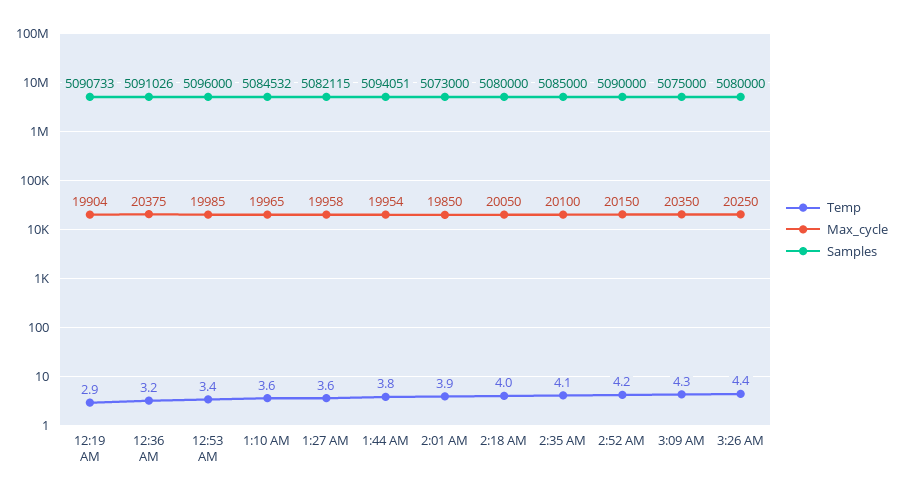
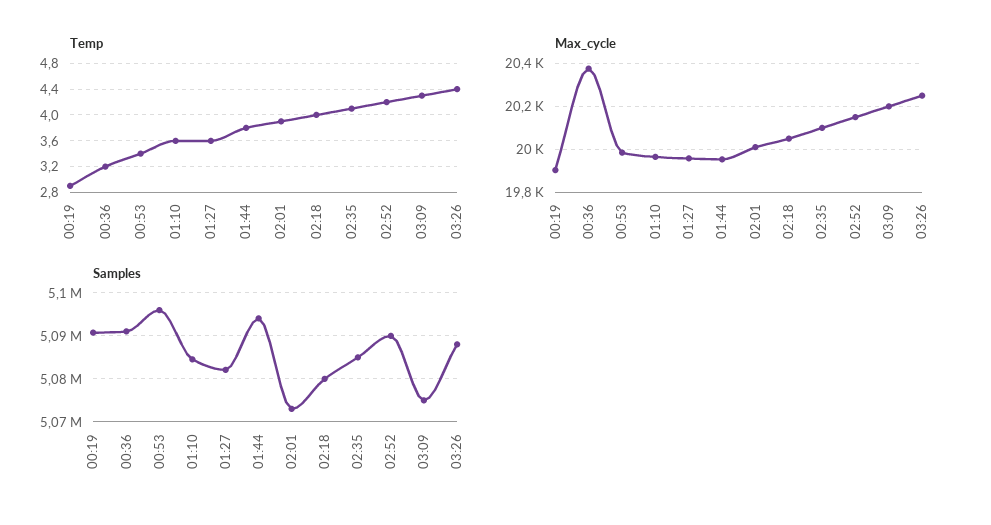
  {
    "Temp": {
      "12:19 AM": 2.9,
      "12:36 AM": 3.2,
      "12:53 AM": 3.4,
      "1:10 AM": 3.6,
      "1:27 AM": 3.6,
      "1:44 AM": 3.8,
      "2:01 AM": 3.9,
      "2:18 AM": 4,
      "2:35 AM": 4.1,
      "2:52 AM": 4.2,
      "3:09 AM": 4.3,
      "3:26 AM": 4.4
    },
    "Max_cycle": {
      "12:19 AM": 19904,
      "12:36 AM": 20375,
      "12:53 AM": 19985,
      "1:10 AM": 19965,
      "1:27 AM": 19958,
      "1:44 AM": 19954,
-     "2:01 AM": 19850,
+     "2:01 AM": 20000,
      "2:18 AM": 20050,
      "2:35 AM": 20100,
      "2:52 AM": 20150,
-     "3:09 AM": 20350,
+     "3:09 AM": 20200,
      "3:26 AM": 20250
    },
    "Samples": {
      "12:19 AM": 5090733,
      "12:36 AM": 5091026,
      "12:53 AM": 5096000,
      "1:10 AM": 5084532,
      "1:27 AM": 5082115,
      "1:44 AM": 5094051,
      "2:01 AM": 5073000,
      "2:18 AM": 5080000,
      "2:35 AM": 5085000,
      "2:52 AM": 5090000,
      "3:09 AM": 5075000,
-     "3:26 AM": 5080000
+     "3:26 AM": 5088000
    }
  }

